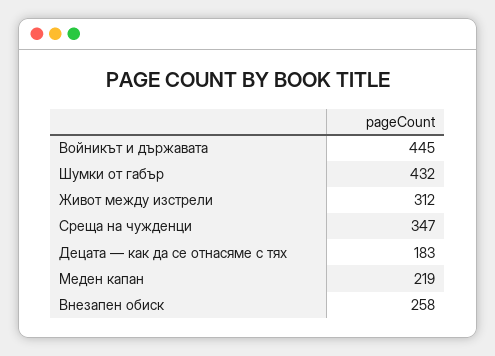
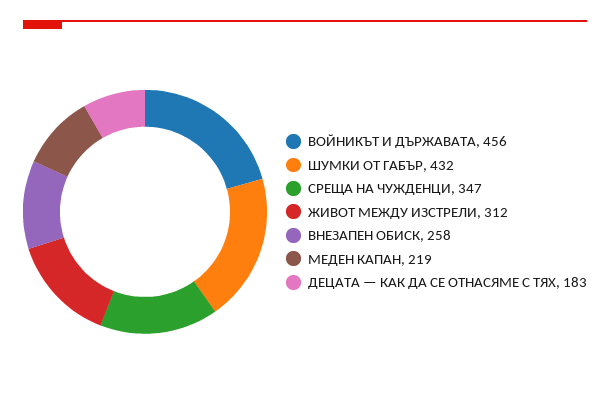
  {
-   "Войникът и държавата": 445,
+   "Войникът и държавата": 456,
    "Шумки от габър": 432,
    "Живот между изстрели": 312,
    "Среща на чужденци": 347,
    "Децата — как да се отнасяме с тях": 183,
    "Меден капан": 219,
    "Внезапен обиск": 258
  }

